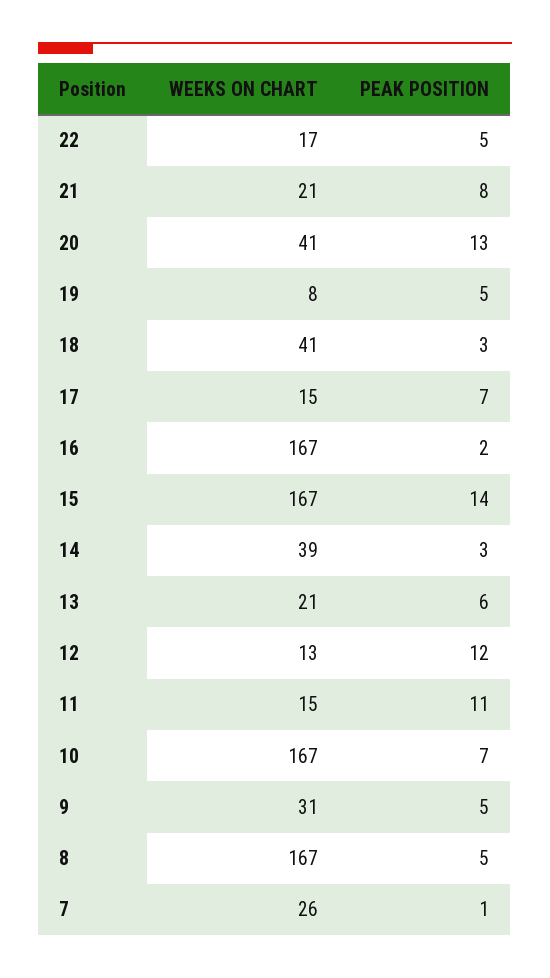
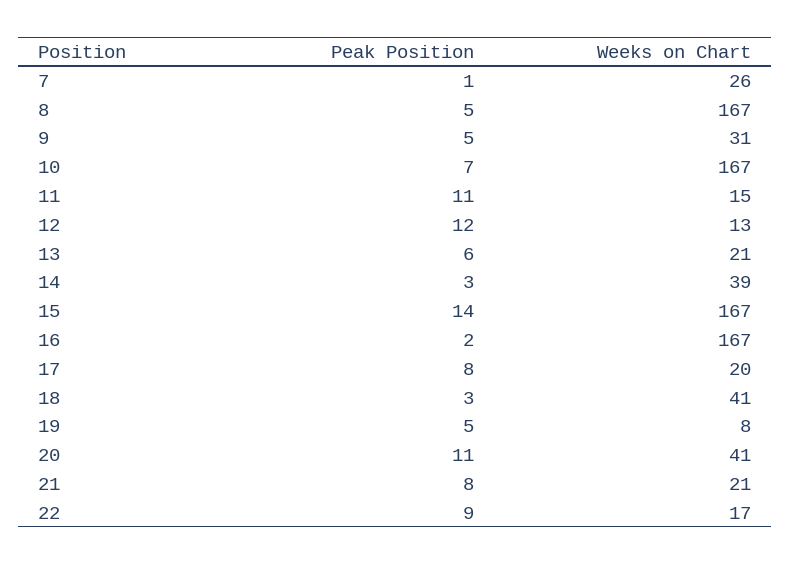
  {
    "WEEKS ON CHART": {
      "22": 17,
      "21": 21,
      "20": 41,
      "19": 8,
      "18": 41,
-     "17": 15,
+     "17": 20,
      "16": 167,
      "15": 167,
      "14": 39,
      "13": 21,
      "12": 13,
      "11": 15,
      "10": 167,
      "9": 31,
      "8": 167,
      "7": 26
    },
    "PEAK POSITION": {
-     "22": 5,
+     "22": 9,
      "21": 8,
-     "20": 13,
+     "20": 11,
      "19": 5,
      "18": 3,
-     "17": 7,
+     "17": 8,
      "16": 2,
      "15": 14,
      "14": 3,
      "13": 6,
      "12": 12,
      "11": 11,
      "10": 7,
      "9": 5,
      "8": 5,
      "7": 1
    }
  }

